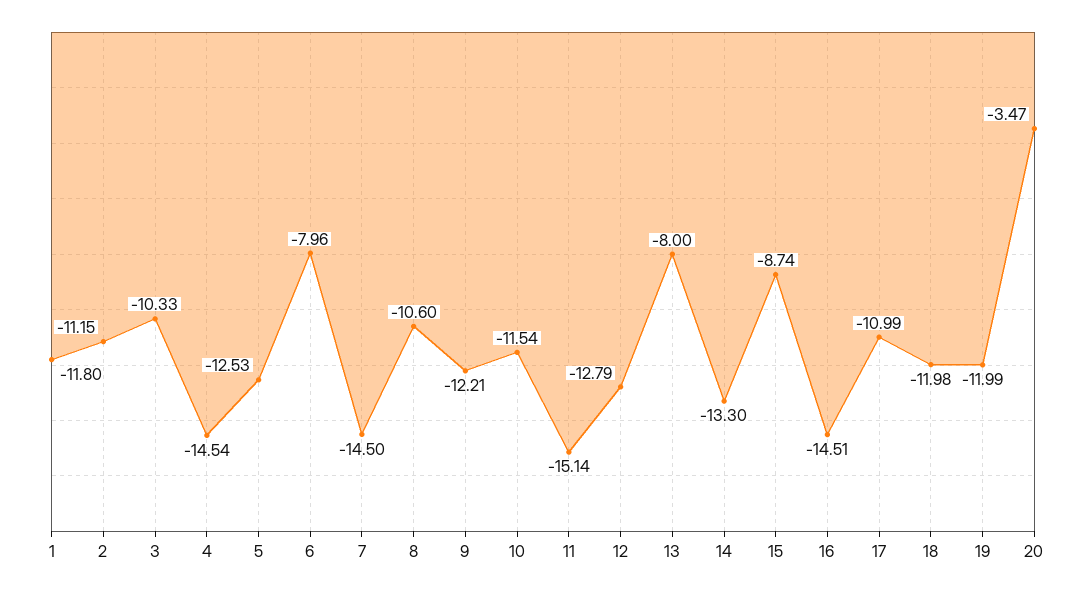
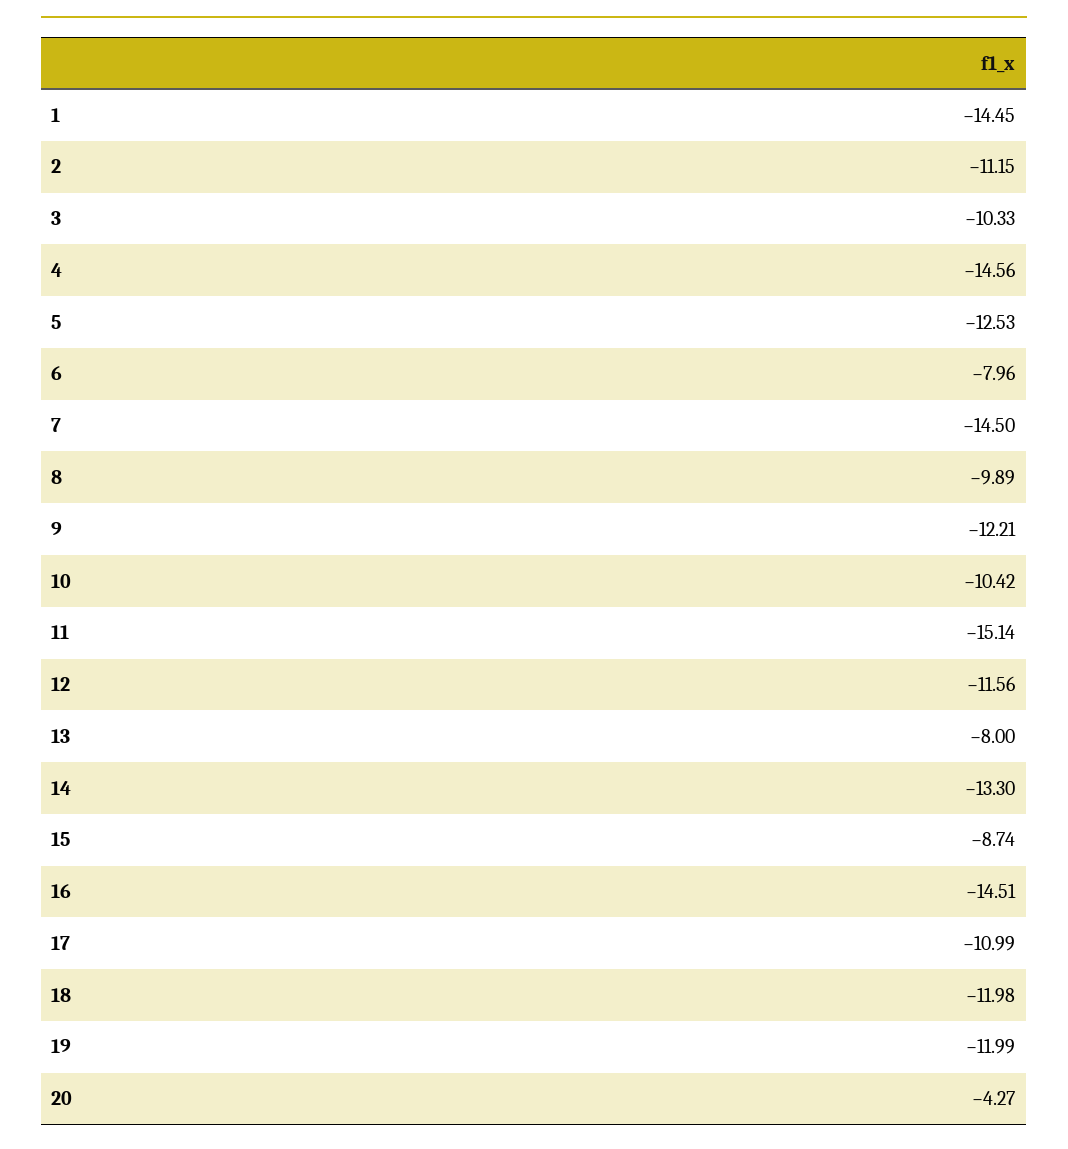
  {
-   "1": -11.8,
+   "1": -14.45,
    "2": -11.15,
    "3": -10.33,
-   "4": -14.54,
+   "4": -14.56,
    "5": -12.53,
    "6": -7.96,
    "7": -14.5,
-   "8": -10.6,
+   "8": -9.89,
    "9": -12.21,
-   "10": -11.54,
+   "10": -10.42,
    "11": -15.14,
-   "12": -12.79,
+   "12": -11.56,
    "13": -8,
    "14": -13.3,
    "15": -8.74,
    "16": -14.51,
    "17": -10.99,
    "18": -11.98,
    "19": -11.99,
-   "20": -3.47
+   "20": -4.27
  }

